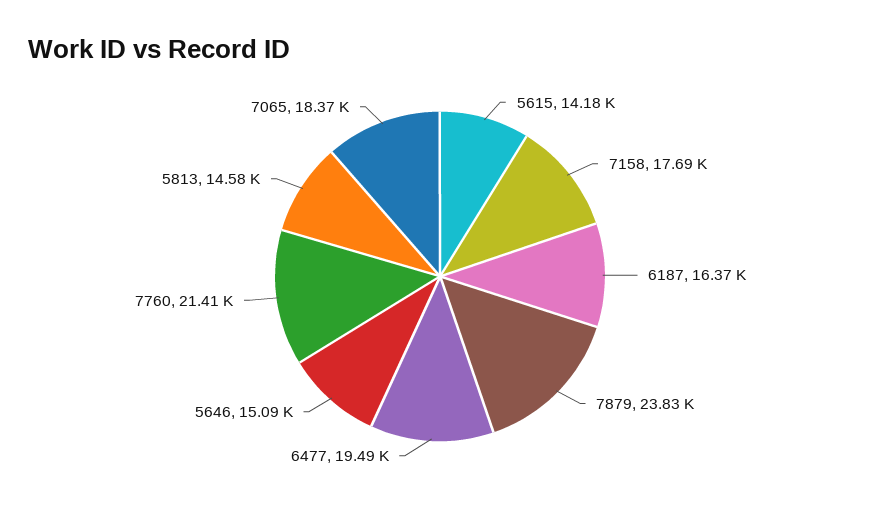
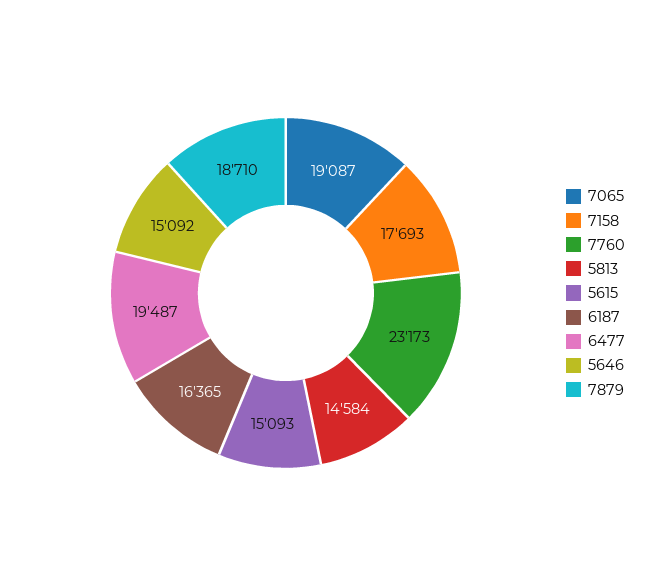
  {
-   "5615": 14180,
+   "5615": 15093,
    "7158": 17693,
    "6187": 16365,
-   "7879": 23830,
+   "7879": 18710,
    "6477": 19487,
    "5646": 15092,
-   "7760": 21410,
+   "7760": 23173,
    "5813": 14584,
-   "7065": 18370
+   "7065": 19087
  }

